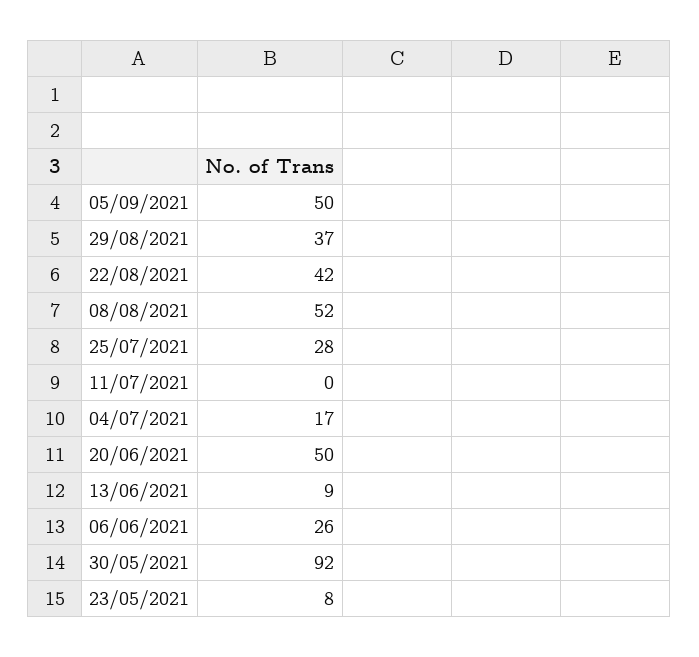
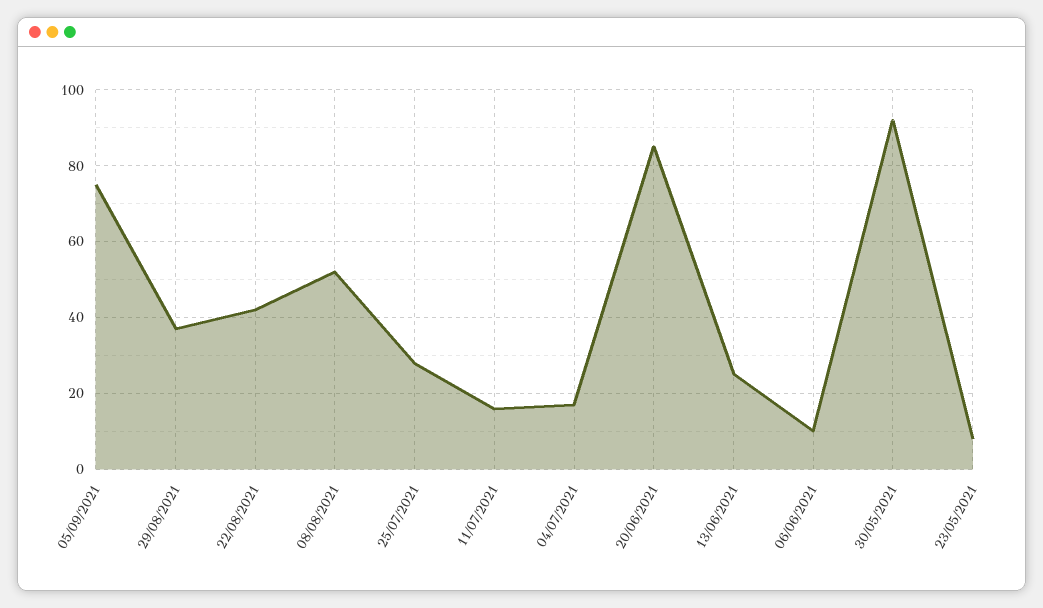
  {
-   "05/09/2021": 50,
+   "05/09/2021": 75,
    "29/08/2021": 37,
    "22/08/2021": 42,
    "08/08/2021": 52,
    "25/07/2021": 28,
-   "11/07/2021": 0,
+   "11/07/2021": 15,
    "04/07/2021": 17,
-   "20/06/2021": 50,
+   "20/06/2021": 85,
-   "13/06/2021": 9,
+   "13/06/2021": 25,
-   "06/06/2021": 26,
+   "06/06/2021": 10,
    "30/05/2021": 92,
    "23/05/2021": 8
  }

